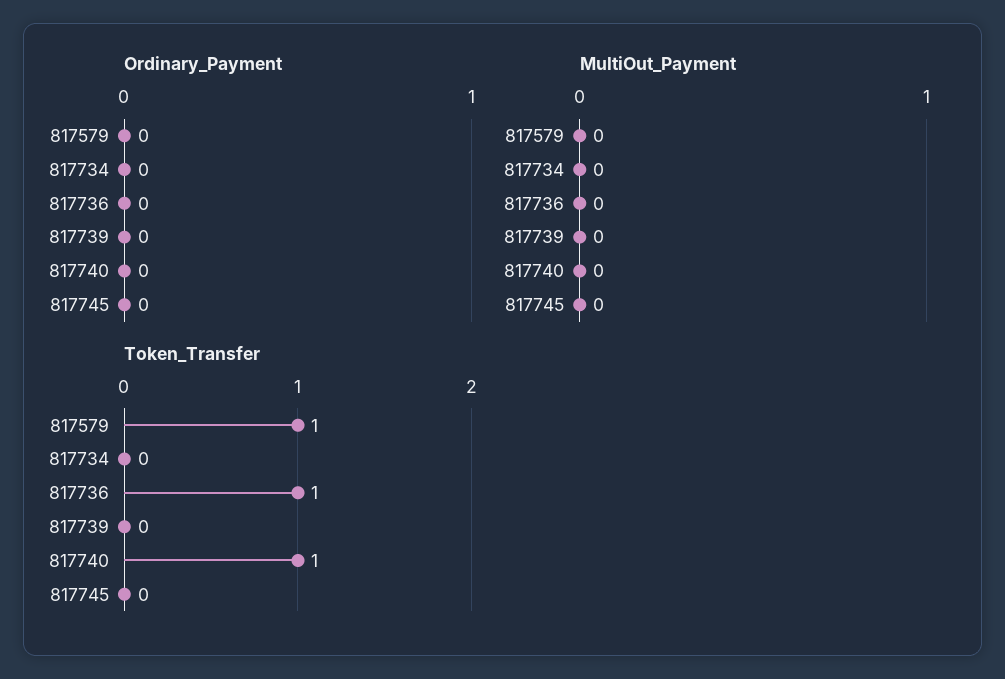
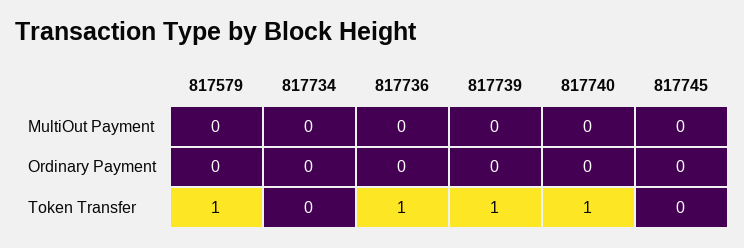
  {
    "Ordinary_Payment": {
      "817579": 0,
      "817734": 0,
      "817736": 0,
      "817739": 0,
      "817740": 0,
      "817745": 0
    },
    "MultiOut_Payment": {
      "817579": 0,
      "817734": 0,
      "817736": 0,
      "817739": 0,
      "817740": 0,
      "817745": 0
    },
    "Token_Transfer": {
      "817579": 1,
      "817734": 0,
      "817736": 1,
-     "817739": 0,
+     "817739": 1,
      "817740": 1,
      "817745": 0
    }
  }

